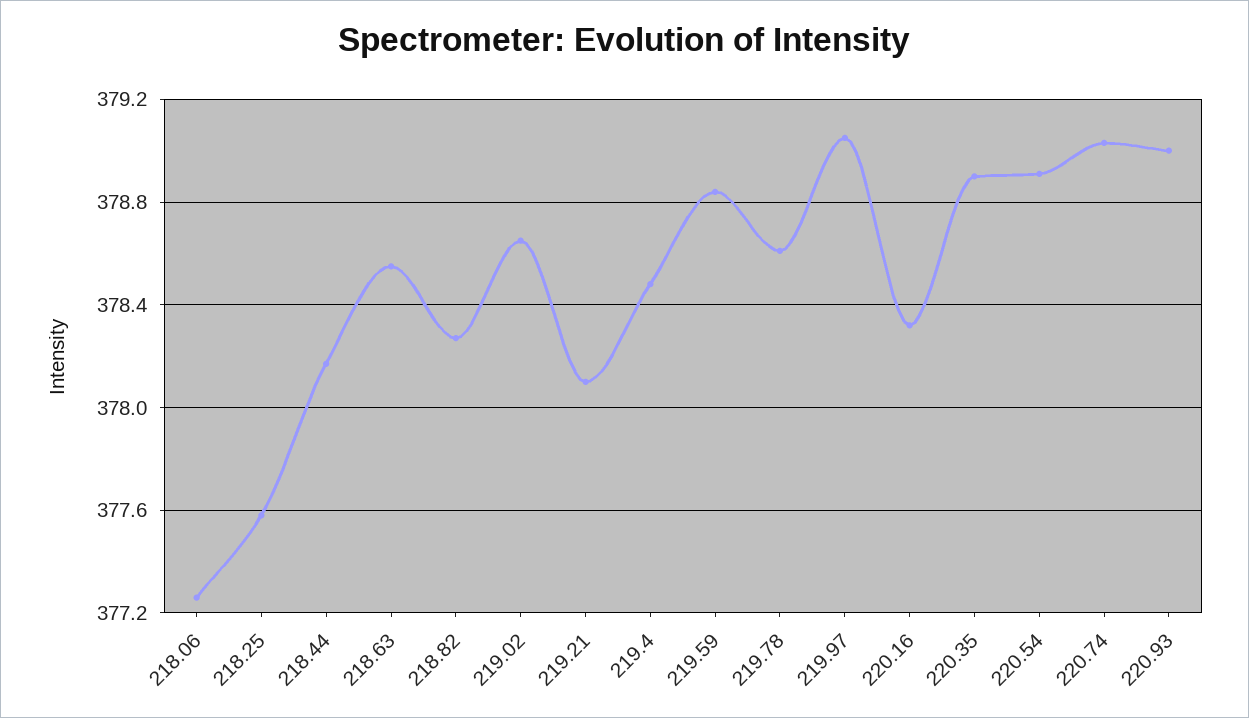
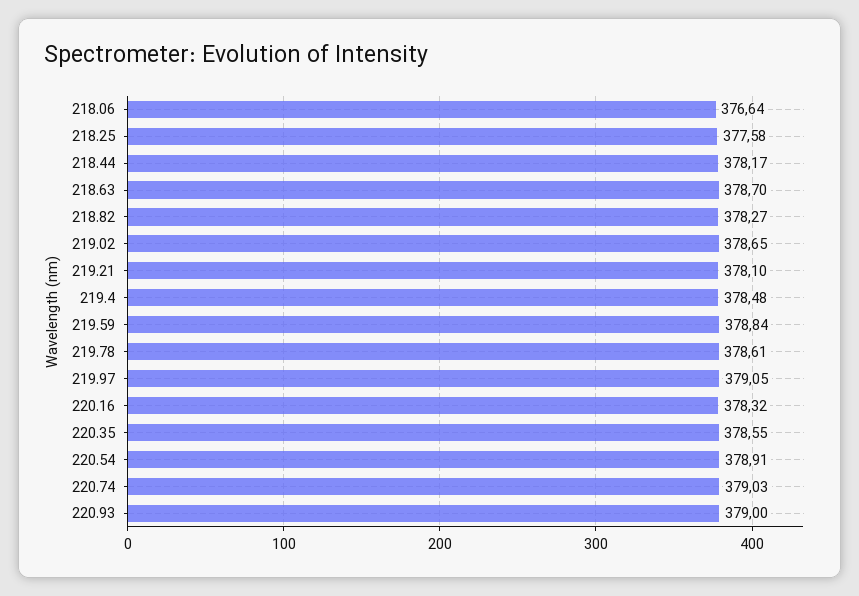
  {
-   "218.06": 377.25,
+   "218.06": 376.64,
    "218.25": 377.58,
    "218.44": 378.17,
-   "218.63": 378.55,
+   "218.63": 378.7,
    "218.82": 378.27,
    "219.02": 378.65,
    "219.21": 378.1,
    "219.4": 378.48,
    "219.59": 378.84,
    "219.78": 378.61,
    "219.97": 379.05,
    "220.16": 378.32,
-   "220.35": 378.9,
+   "220.35": 378.55,
    "220.54": 378.91,
    "220.74": 379.03,
    "220.93": 379
  }

